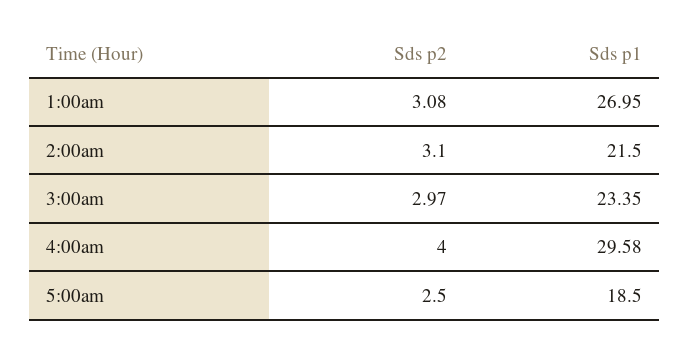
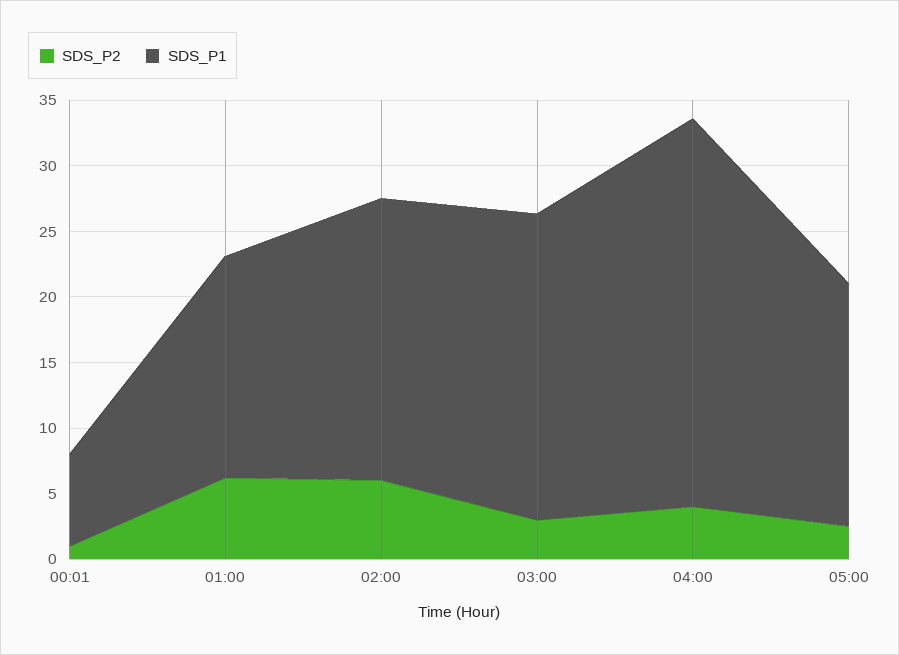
  {
    "Sds p2": {
-     "1:00am": 3.08,
+     "1:00am": 6,
-     "2:00am": 3.1,
+     "2:00am": 6,
      "3:00am": 2.97,
      "4:00am": 4,
-     "5:00am": 2.5
+     "5:00am": 2.5,
+     "00:01": 1
    },
    "Sds p1": {
-     "1:00am": 26.95,
+     "1:00am": 17,
      "2:00am": 21.5,
      "3:00am": 23.35,
      "4:00am": 29.58,
-     "5:00am": 18.5
+     "5:00am": 18.5,
+     "00:01": 7
    }
  }

